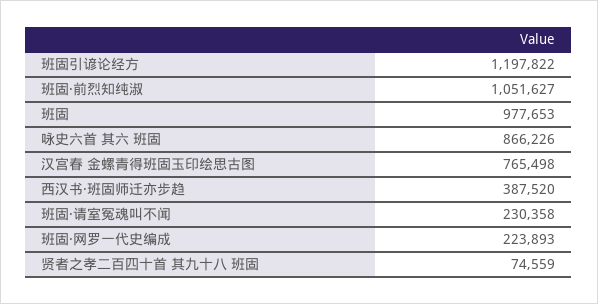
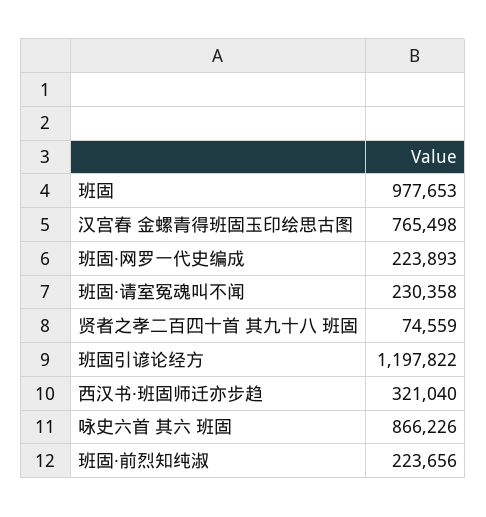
  {
    "班固引谚论经方": 1197822,
-   "班固·前烈知纯淑": 1051627,
+   "班固·前烈知纯淑": 223656,
    "班固": 977653,
    "咏史六首 其六 班固": 866226,
    "汉宫春 金螺青得班固玉印绘思古图": 765498,
-   "西汉书·班固师迁亦步趋": 387520,
+   "西汉书·班固师迁亦步趋": 321040,
    "班固·请室冤魂叫不闻": 230358,
    "班固·网罗一代史编成": 223893,
    "贤者之孝二百四十首 其九十八 班固": 74559
  }

